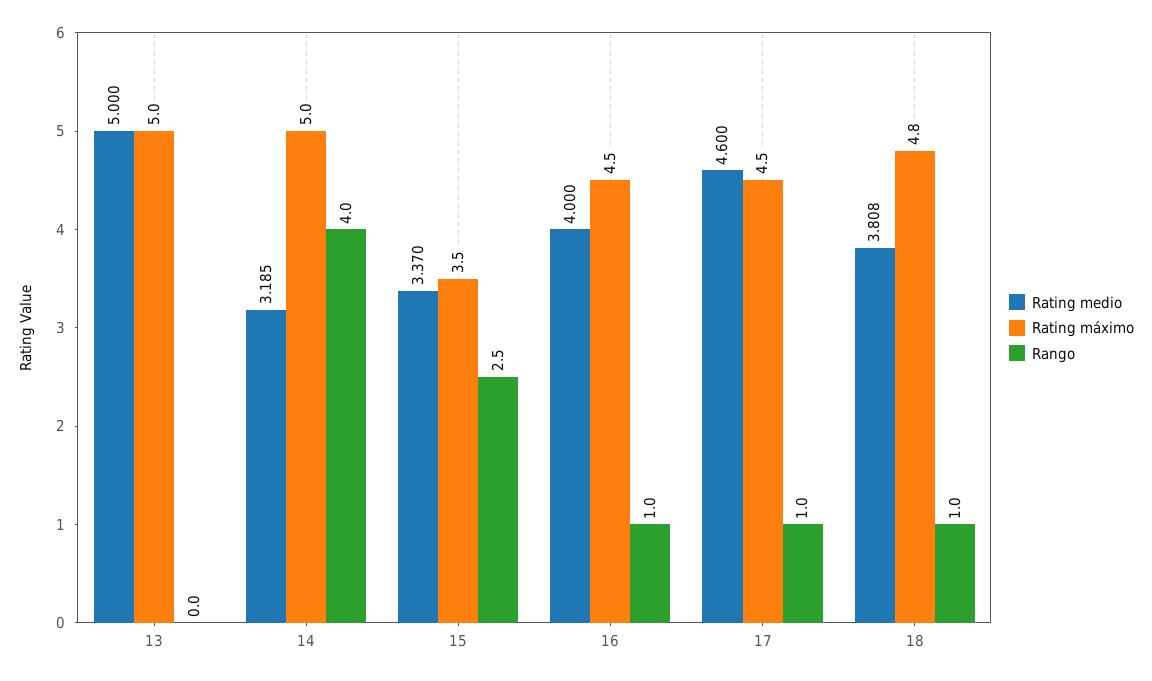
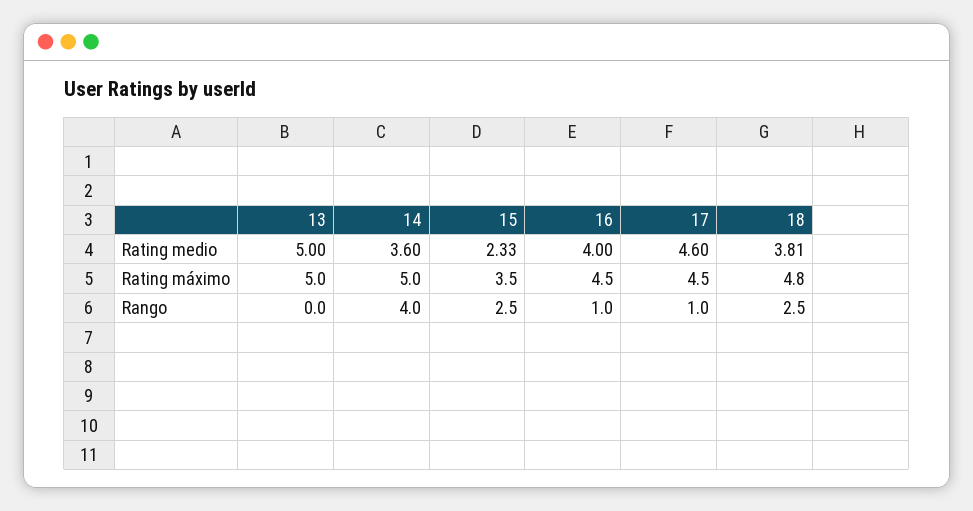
  {
    "Rating medio": {
      "13": 5,
-     "14": 3.185,
+     "14": 3.6,
-     "15": 3.37,
+     "15": 2.33,
      "16": 4,
      "17": 4.6,
      "18": 3.808
    },
    "Rating máximo": {
      "13": 5,
      "14": 5,
      "15": 3.5,
      "16": 4.5,
      "17": 4.5,
      "18": 4.8
    },
    "Rango": {
      "13": 0,
      "14": 4,
      "15": 2.5,
      "16": 1,
      "17": 1,
-     "18": 1
+     "18": 2.5
    }
  }

